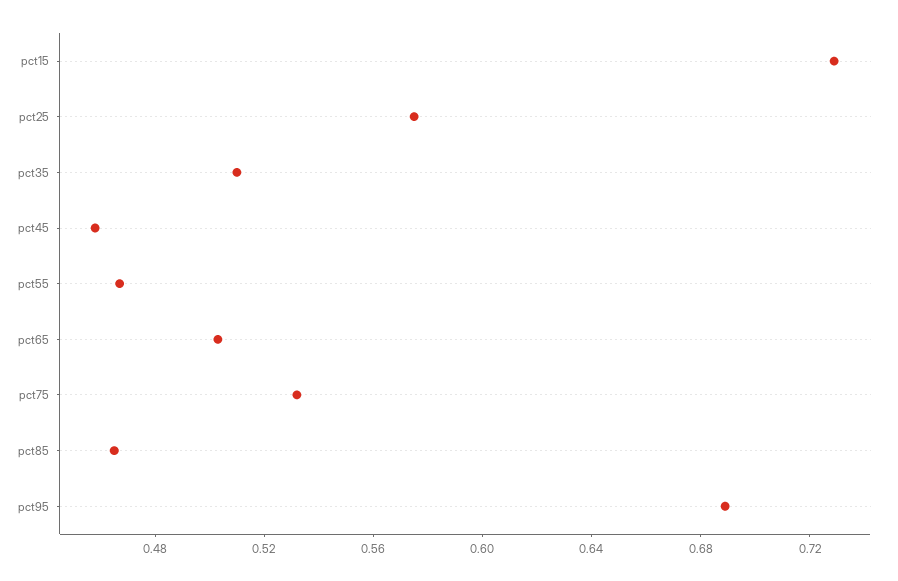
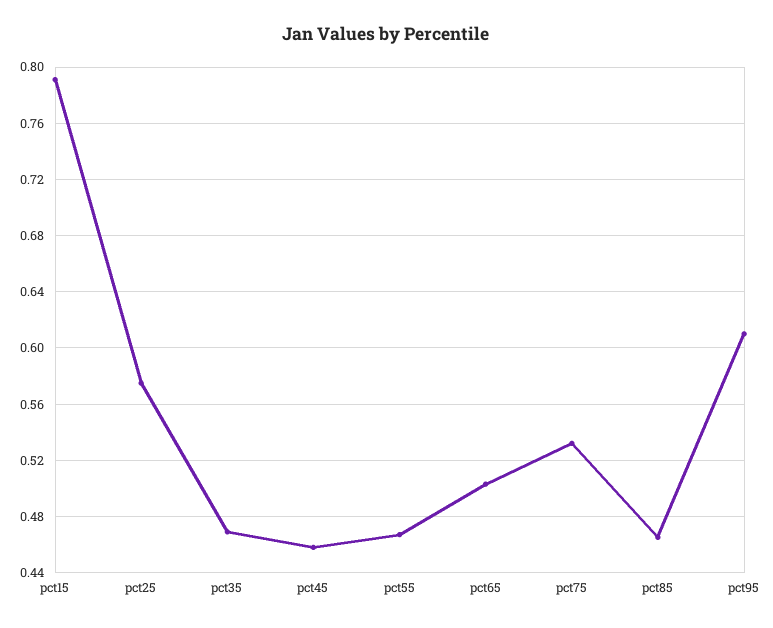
  {
-   "pct15": 0.73,
+   "pct15": 0.79,
    "pct25": 0.575,
-   "pct35": 0.51,
+   "pct35": 0.47,
    "pct45": 0.46,
    "pct55": 0.465,
    "pct65": 0.505,
    "pct75": 0.53,
    "pct85": 0.465,
-   "pct95": 0.69
+   "pct95": 0.61
  }

